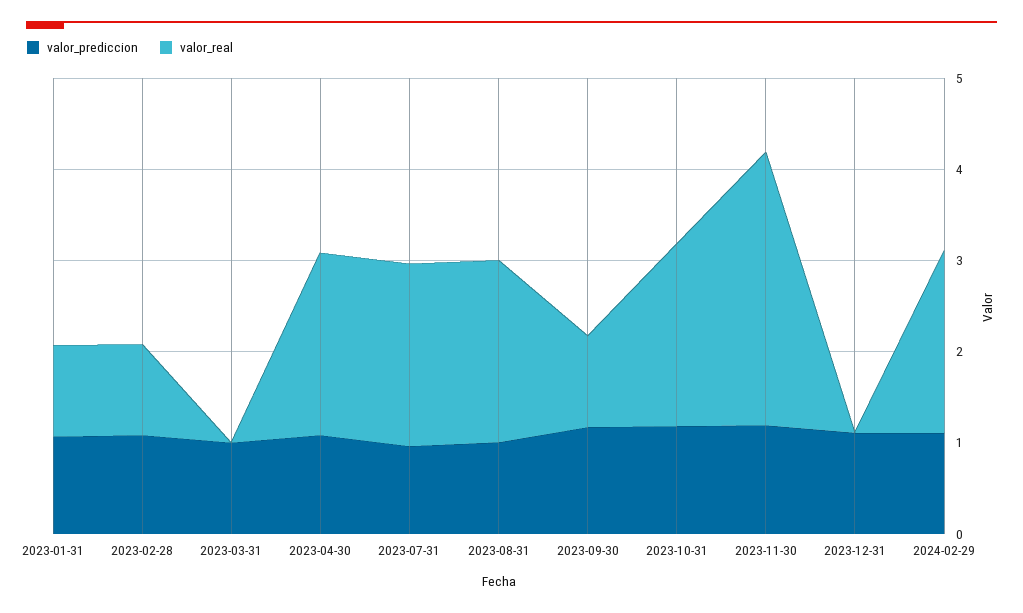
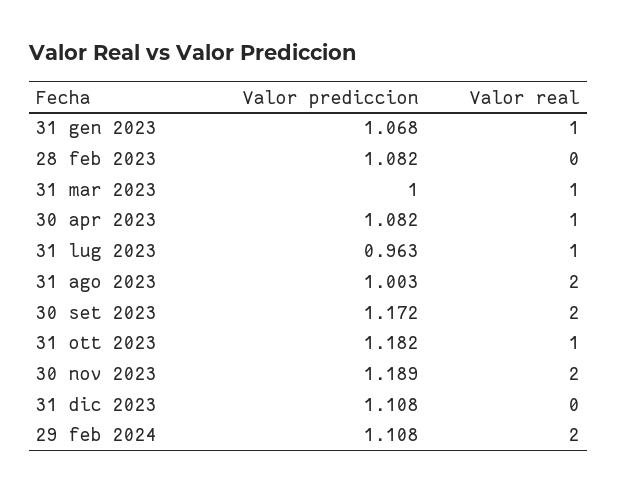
  {
    "valor_prediccion": {
      "2023-01-31": 1.068,
      "2023-02-28": 1.082,
      "2023-03-31": 1,
      "2023-04-30": 1.082,
      "2023-07-31": 0.963,
      "2023-08-31": 1.003,
      "2023-09-30": 1.172,
      "2023-10-31": 1.182,
      "2023-11-30": 1.189,
      "2023-12-31": 1.108,
      "2024-02-29": 1.108
    },
    "valor_real": {
      "2023-01-31": 1,
-     "2023-02-28": 1,
+     "2023-02-28": 0,
-     "2023-03-31": 0,
+     "2023-03-31": 1,
-     "2023-04-30": 2,
+     "2023-04-30": 1,
-     "2023-07-31": 2,
+     "2023-07-31": 1,
      "2023-08-31": 2,
-     "2023-09-30": 1,
+     "2023-09-30": 2,
-     "2023-10-31": 2,
+     "2023-10-31": 1,
-     "2023-11-30": 3,
+     "2023-11-30": 2,
      "2023-12-31": 0,
      "2024-02-29": 2
    }
  }

